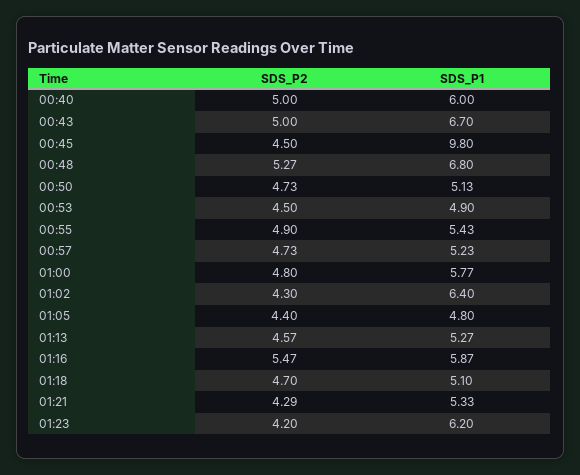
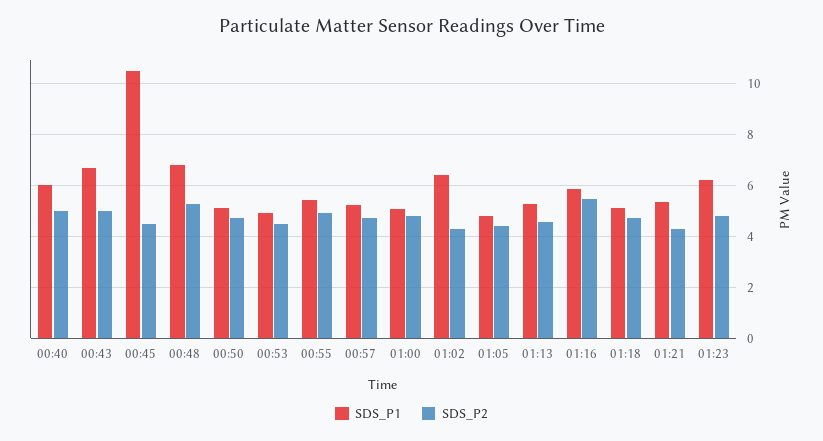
  {
    "SDS_P2": {
      "00:40": 5,
      "00:43": 5,
      "00:45": 4.5,
      "00:48": 5.27,
      "00:50": 4.73,
      "00:53": 4.5,
      "00:55": 4.9,
      "00:57": 4.73,
      "01:00": 4.8,
      "01:02": 4.3,
      "01:05": 4.4,
      "01:13": 4.57,
      "01:16": 5.47,
      "01:18": 4.7,
      "01:21": 4.29,
-     "01:23": 4.2
+     "01:23": 4.75
    },
    "SDS_P1": {
      "00:40": 6,
      "00:43": 6.7,
-     "00:45": 9.8,
+     "00:45": 10.5,
      "00:48": 6.8,
      "00:50": 5.13,
      "00:53": 4.9,
      "00:55": 5.43,
      "00:57": 5.23,
-     "01:00": 5.77,
+     "01:00": 5,
      "01:02": 6.4,
      "01:05": 4.8,
      "01:13": 5.27,
      "01:16": 5.87,
      "01:18": 5.1,
      "01:21": 5.33,
      "01:23": 6.2
    }
  }

